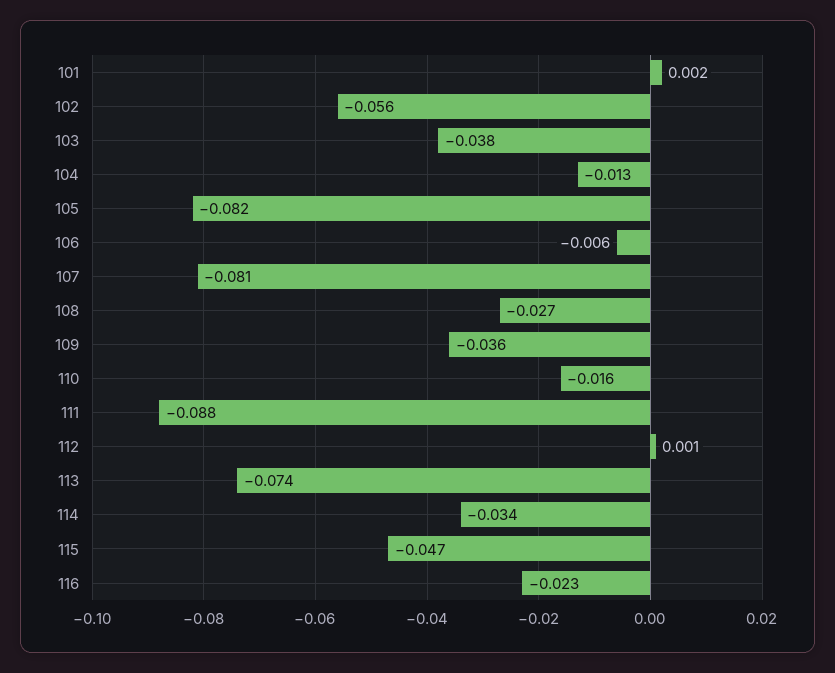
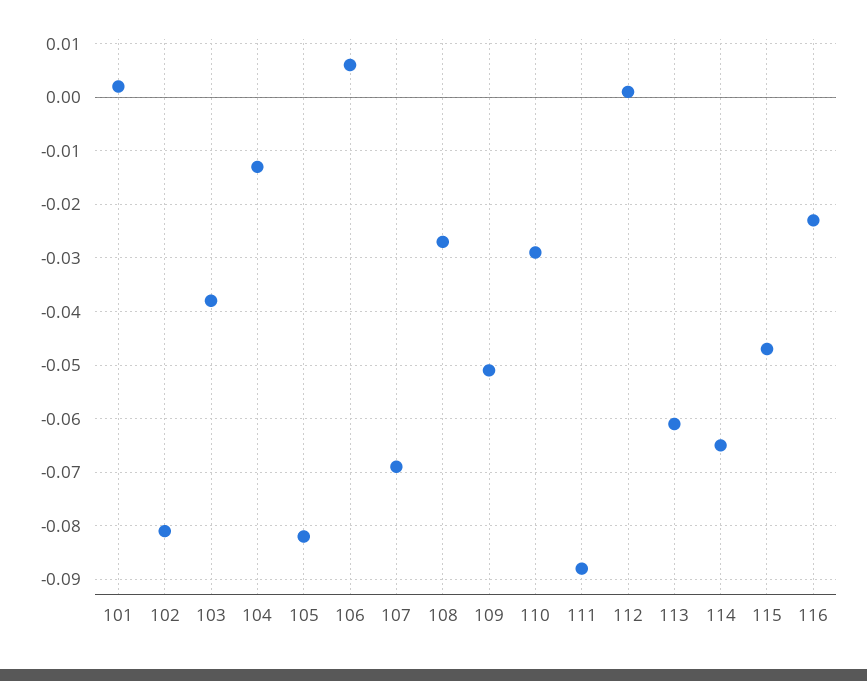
  {
    "101": 0.002,
-   "102": -0.056,
+   "102": -0.08,
    "103": -0.038,
    "104": -0.013,
    "105": -0.082,
-   "106": -0.006,
+   "106": 0.005,
-   "107": -0.081,
+   "107": -0.07,
    "108": -0.027,
-   "109": -0.036,
+   "109": -0.05,
-   "110": -0.016,
+   "110": -0.03,
    "111": -0.088,
    "112": 0.001,
-   "113": -0.074,
+   "113": -0.06,
-   "114": -0.034,
+   "114": -0.065,
    "115": -0.047,
    "116": -0.023
  }

